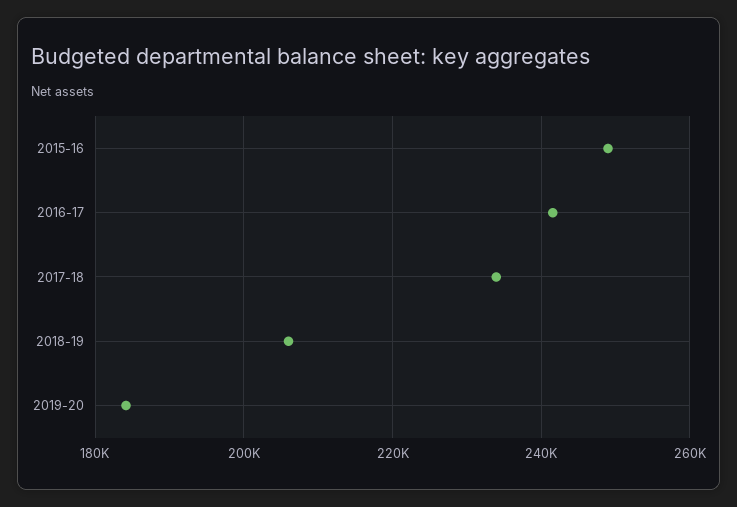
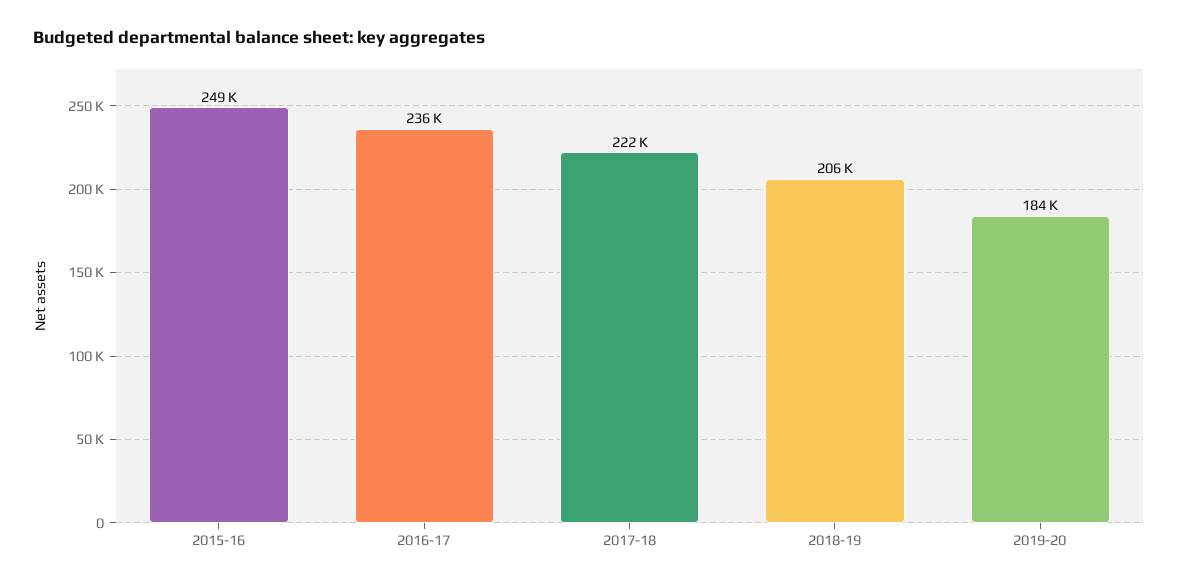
  {
    "2015-16": 249000,
-   "2016-17": 242000,
+   "2016-17": 236000,
-   "2017-18": 234000,
+   "2017-18": 222000,
    "2018-19": 206000,
    "2019-20": 184000
  }

